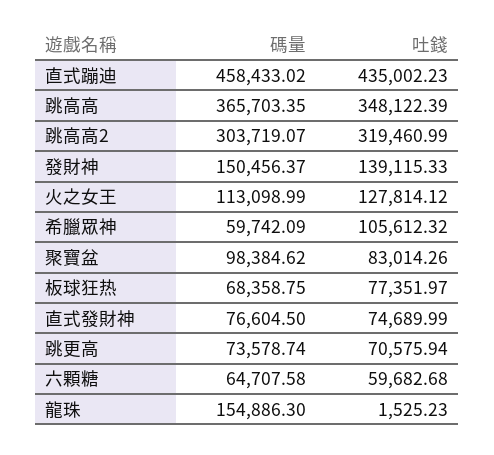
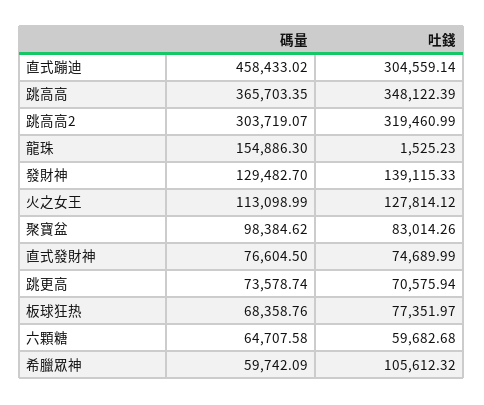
  {
    "碼量": {
      "直式蹦迪": 458433.02,
      "跳高高": 365703.35,
      "跳高高2": 303719.07,
-     "發財神": 150456.37,
+     "發財神": 129482.7,
      "火之女王": 113098.99,
      "希臘眾神": 59742.09,
      "聚寶盆": 98384.62,
-     "板球狂热": 68358.75,
+     "板球狂热": 68358.76,
      "直式發財神": 76604.5,
      "跳更高": 73578.74,
      "六顆糖": 64707.58,
      "龍珠": 154886.3
    },
    "吐錢": {
-     "直式蹦迪": 435002.23,
+     "直式蹦迪": 304559.14,
      "跳高高": 348122.39,
      "跳高高2": 319460.99,
      "發財神": 139115.33,
      "火之女王": 127814.12,
      "希臘眾神": 105612.32,
      "聚寶盆": 83014.26,
      "板球狂热": 77351.97,
      "直式發財神": 74689.99,
      "跳更高": 70575.94,
      "六顆糖": 59682.68,
      "龍珠": 1525.23
    }
  }

